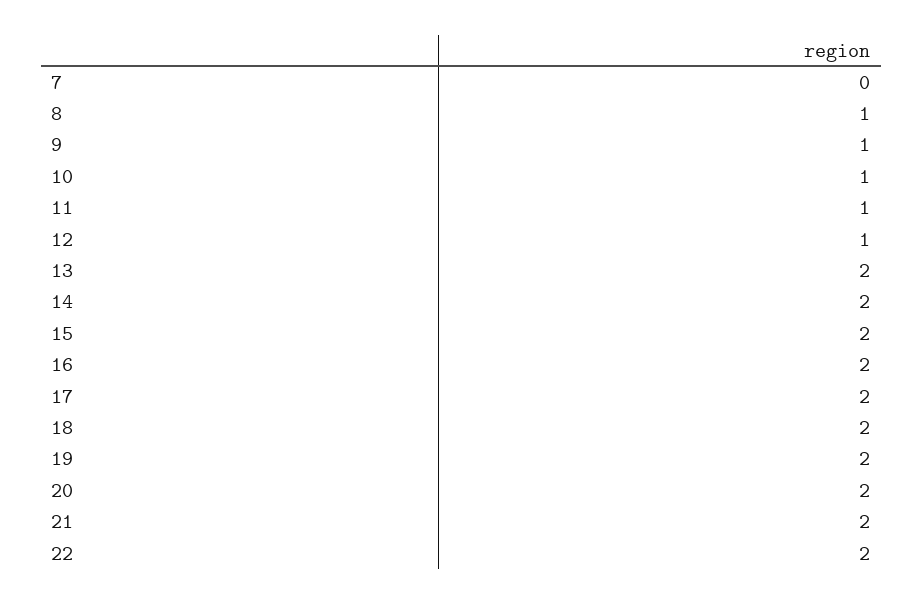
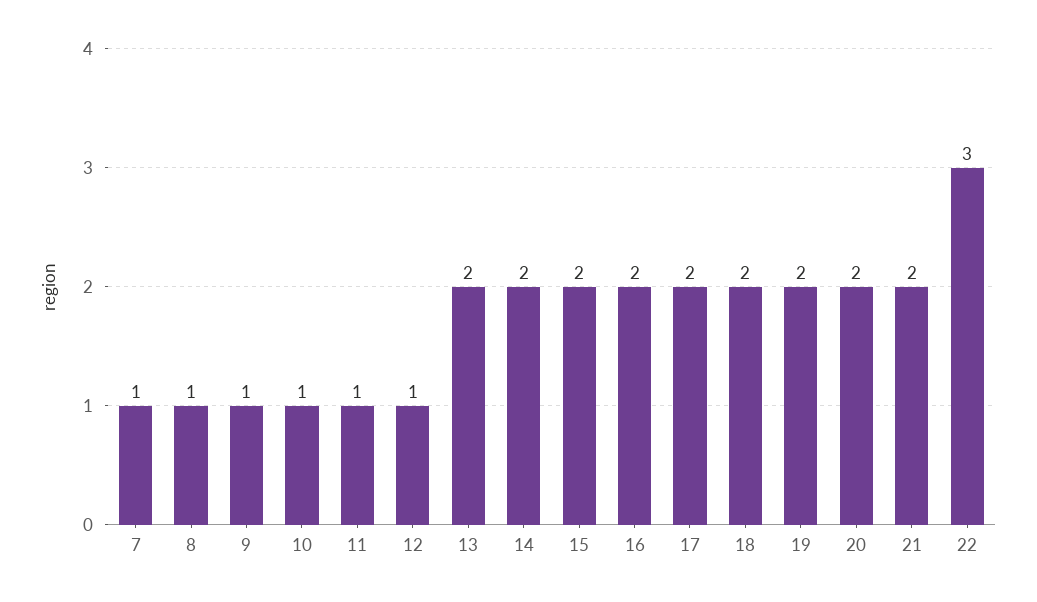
  {
-   "7": 0,
+   "7": 1,
    "8": 1,
    "9": 1,
    "10": 1,
    "11": 1,
    "12": 1,
    "13": 2,
    "14": 2,
    "15": 2,
    "16": 2,
    "17": 2,
    "18": 2,
    "19": 2,
    "20": 2,
    "21": 2,
-   "22": 2
+   "22": 3
  }

